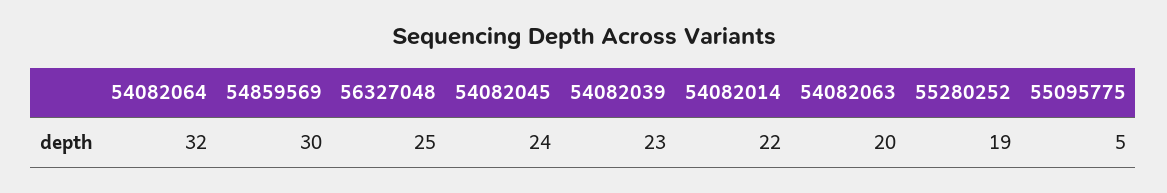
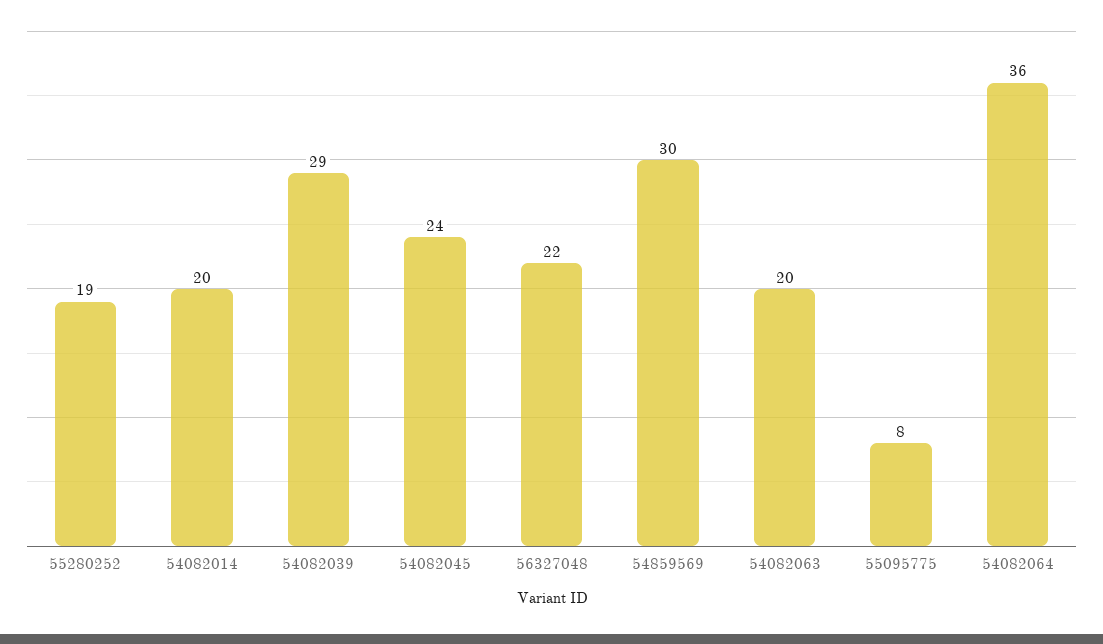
  {
-   "54082064": 32,
+   "54082064": 36,
    "54859569": 30,
-   "56327048": 25,
+   "56327048": 22,
    "54082045": 24,
-   "54082039": 23,
+   "54082039": 29,
-   "54082014": 22,
+   "54082014": 20,
    "54082063": 20,
    "55280252": 19,
-   "55095775": 5
+   "55095775": 8
  }

